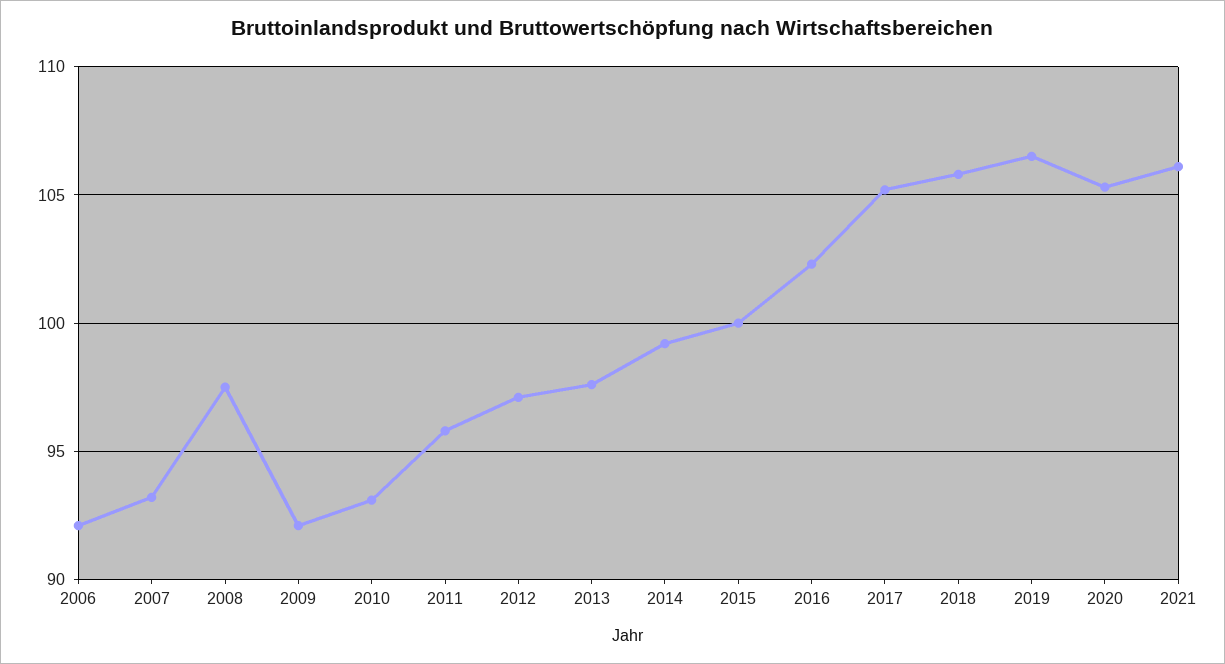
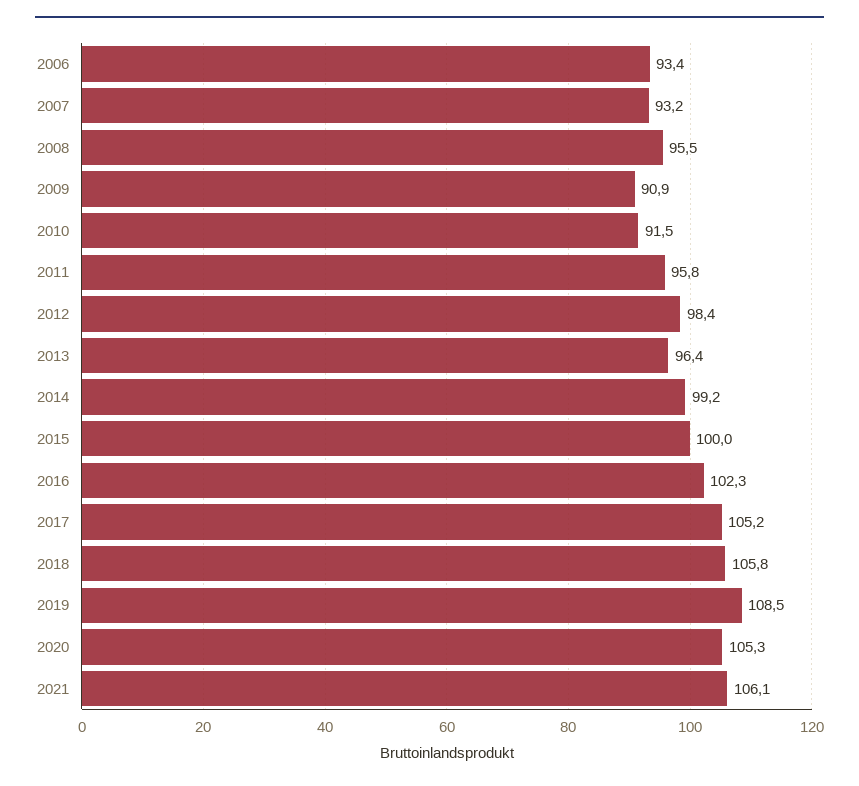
  {
-   "2006": 92,
+   "2006": 93.4,
    "2007": 93.2,
-   "2008": 97.5,
+   "2008": 95.5,
-   "2009": 92,
+   "2009": 90.9,
-   "2010": 93,
+   "2010": 91.5,
    "2011": 95.8,
-   "2012": 97,
+   "2012": 98.4,
-   "2013": 97.5,
+   "2013": 96.4,
    "2014": 99.2,
    "2015": 100,
    "2016": 102.3,
    "2017": 105.2,
    "2018": 105.8,
-   "2019": 106.5,
+   "2019": 108.5,
    "2020": 105.3,
    "2021": 106.1
  }

